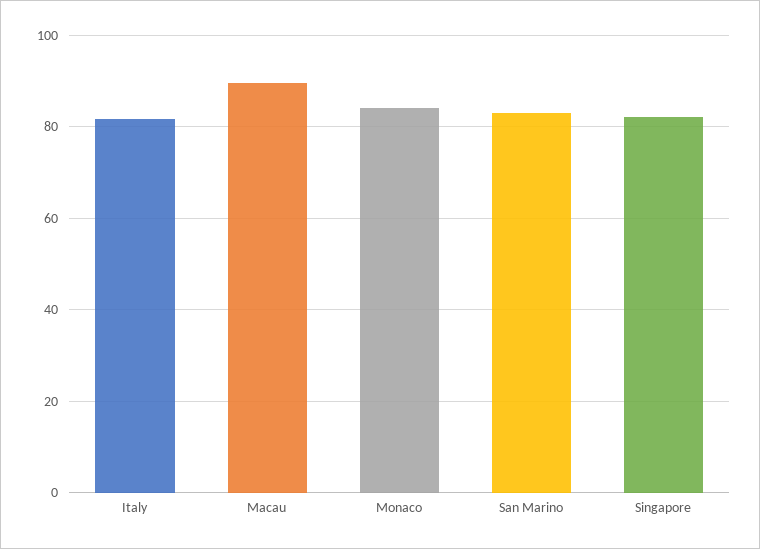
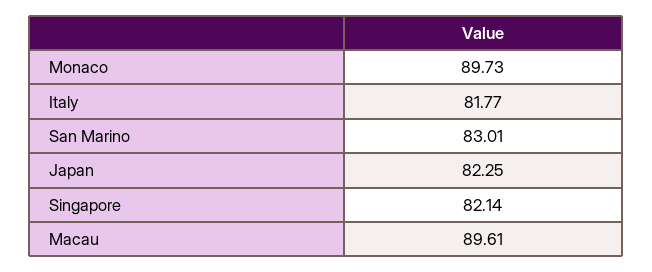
  {
    "Italy": 81.77,
    "Macau": 89.61,
-   "Monaco": 84,
+   "Monaco": 89.73,
    "San Marino": 83.01,
-   "Singapore": 82.14
+   "Singapore": 82.14,
+   "Japan": 82.25
  }

